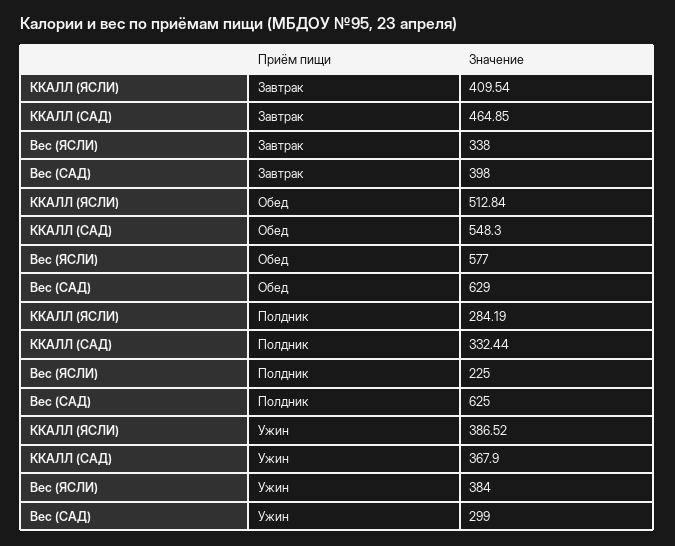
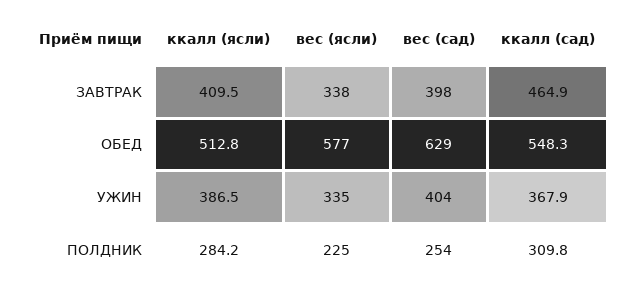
  {
    "ККАЛЛ (ЯСЛИ)": {
      "Завтрак": 409.54,
      "Обед": 512.84,
      "Полдник": 284.19,
      "Ужин": 386.52
    },
    "ККАЛЛ (САД)": {
      "Завтрак": 464.85,
      "Обед": 548.3,
-     "Полдник": 332.44,
+     "Полдник": 309.8,
      "Ужин": 367.9
    },
    "Вес (ЯСЛИ)": {
      "Завтрак": 338,
      "Обед": 577,
      "Полдник": 225,
-     "Ужин": 384
+     "Ужин": 335
    },
    "Вес (САД)": {
      "Завтрак": 398,
      "Обед": 629,
-     "Полдник": 625,
+     "Полдник": 254,
-     "Ужин": 299
+     "Ужин": 404
    }
  }

